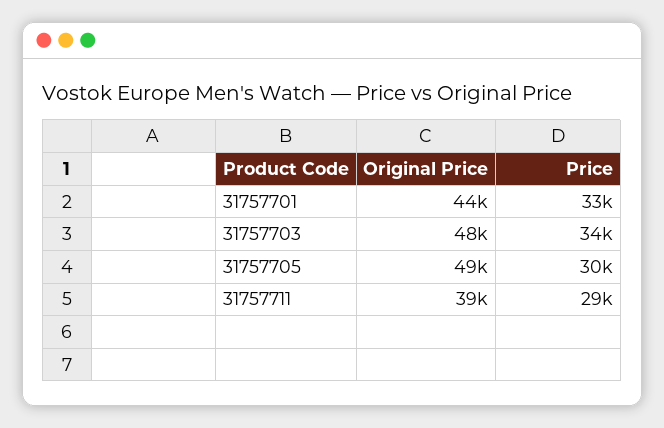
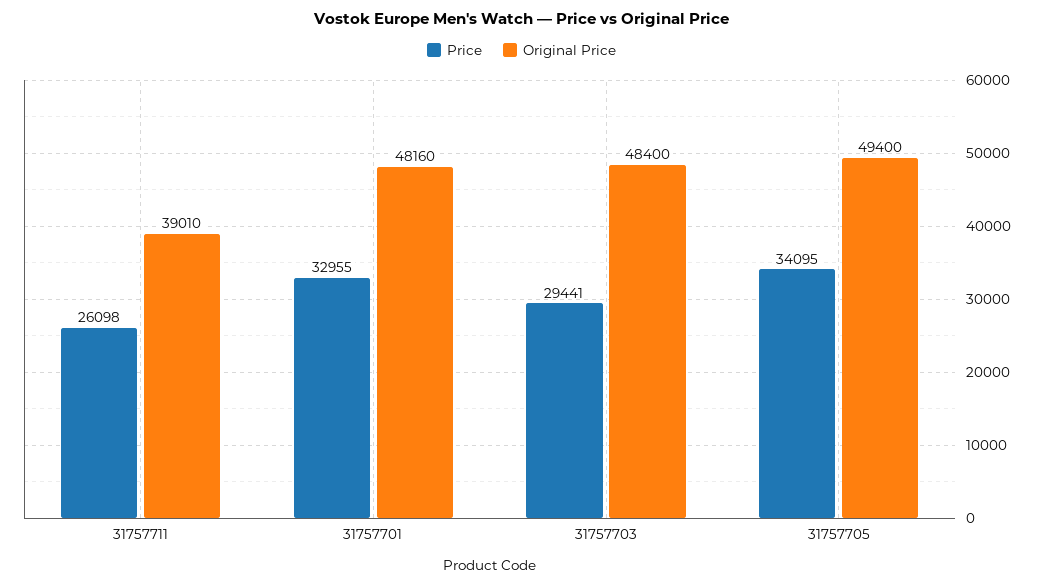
  {
    "Original Price": {
-     "31757701": 44000,
+     "31757701": 48160,
      "31757703": 48400,
      "31757705": 49400,
      "31757711": 39010
    },
    "Price": {
      "31757701": 32955,
-     "31757703": 34000,
+     "31757703": 29441,
-     "31757705": 30000,
+     "31757705": 34095,
-     "31757711": 29000
+     "31757711": 26098
    }
  }

